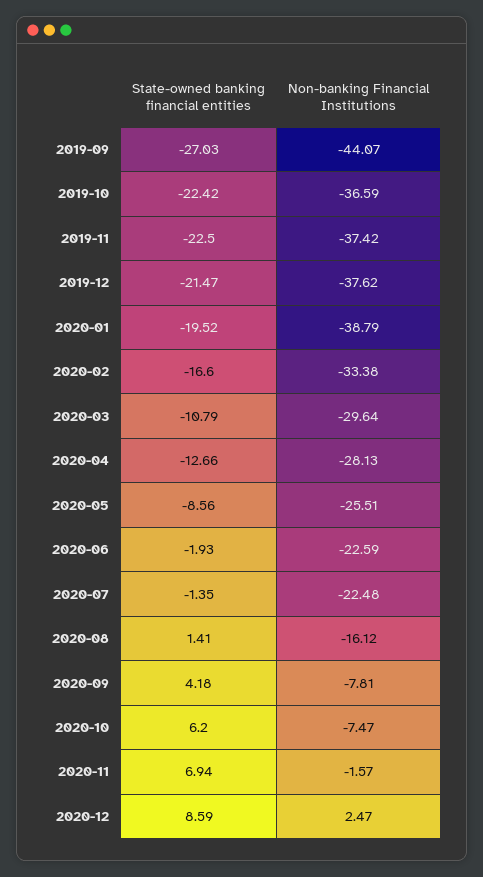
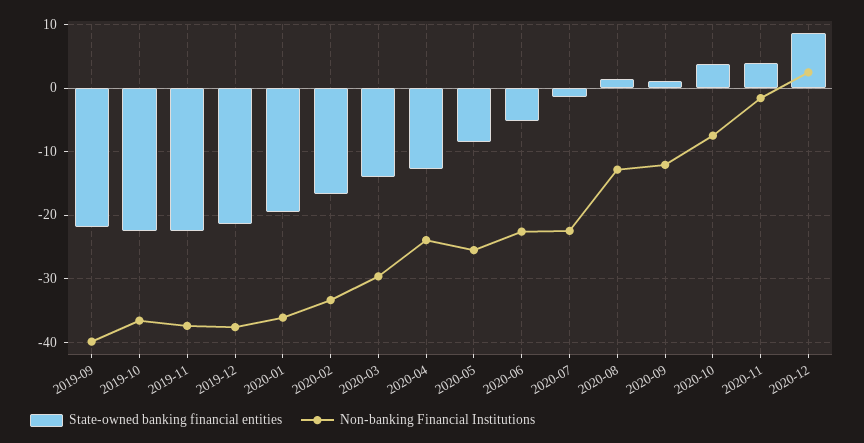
  {
    "State-owned banking financial entities": {
-     "2019-09": -27.03,
+     "2019-09": -22,
      "2019-10": -22.42,
      "2019-11": -22.5,
      "2019-12": -21.47,
      "2020-01": -19.52,
      "2020-02": -16.6,
-     "2020-03": -10.79,
+     "2020-03": -14,
      "2020-04": -12.66,
      "2020-05": -8.56,
-     "2020-06": -1.93,
+     "2020-06": -5,
      "2020-07": -1.35,
      "2020-08": 1.41,
-     "2020-09": 4.18,
+     "2020-09": 1,
-     "2020-10": 6.2,
+     "2020-10": 4,
-     "2020-11": 6.94,
+     "2020-11": 4,
      "2020-12": 8.59
    },
    "Non-banking Financial Institutions": {
-     "2019-09": -44.07,
+     "2019-09": -40,
      "2019-10": -36.59,
      "2019-11": -37.42,
      "2019-12": -37.62,
-     "2020-01": -38.79,
+     "2020-01": -36,
      "2020-02": -33.38,
      "2020-03": -29.64,
-     "2020-04": -28.13,
+     "2020-04": -24,
      "2020-05": -25.51,
      "2020-06": -22.59,
      "2020-07": -22.48,
-     "2020-08": -16.12,
+     "2020-08": -13,
-     "2020-09": -7.81,
+     "2020-09": -12,
      "2020-10": -7.47,
      "2020-11": -1.57,
      "2020-12": 2.47
    }
  }

